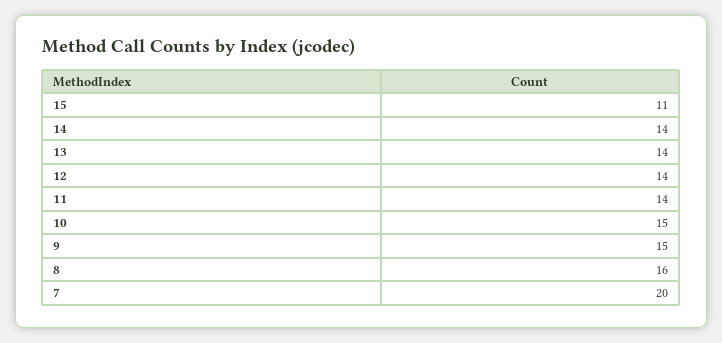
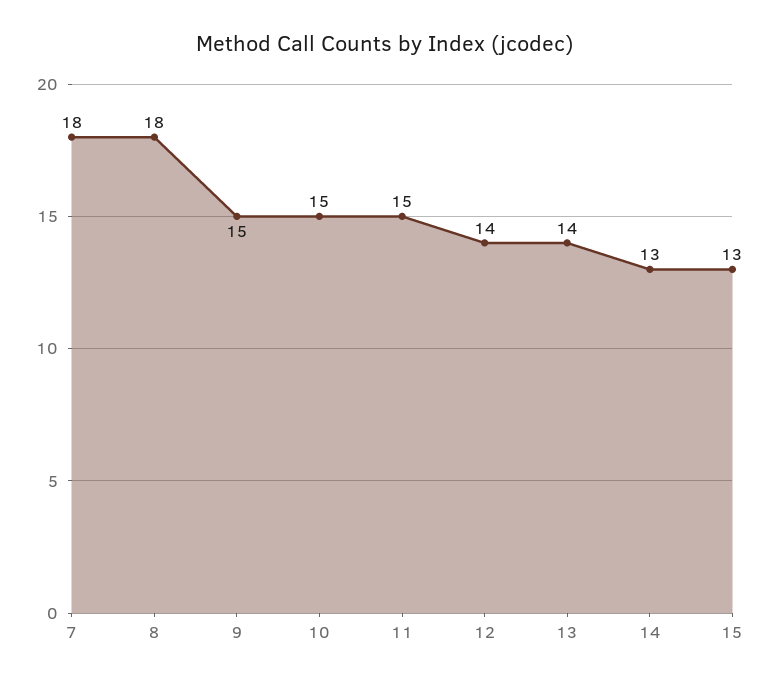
  {
-   "15": 11,
+   "15": 13,
-   "14": 14,
+   "14": 13,
    "13": 14,
    "12": 14,
-   "11": 14,
+   "11": 15,
    "10": 15,
    "9": 15,
-   "8": 16,
+   "8": 18,
-   "7": 20
+   "7": 18
  }

